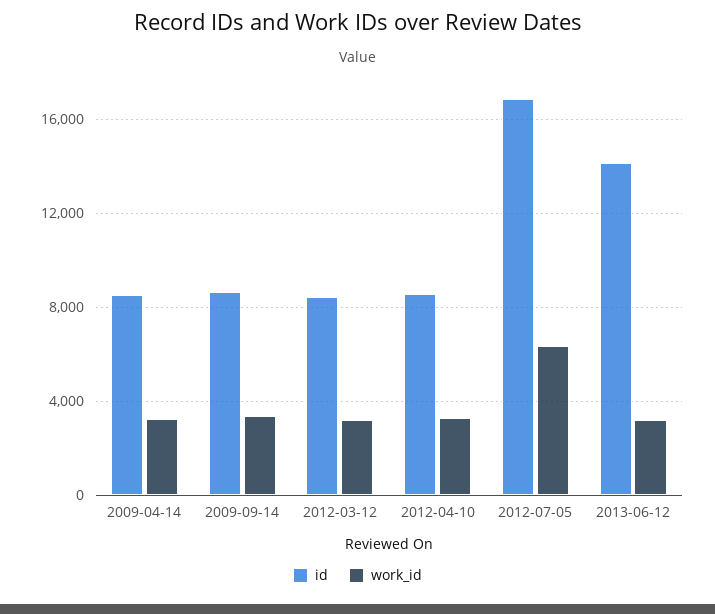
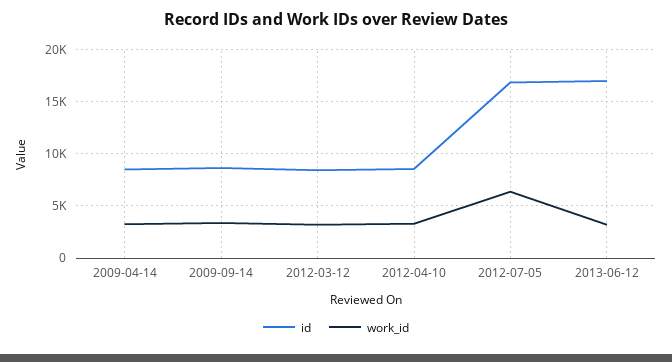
  {
    "id": {
      "2009-04-14": 8500,
      "2009-09-14": 8500,
      "2012-03-12": 8500,
      "2012-04-10": 8500,
      "2012-07-05": 17000,
-     "2013-06-12": 14000
+     "2013-06-12": 17000
    },
    "work_id": {
      "2009-04-14": 3500,
      "2009-09-14": 3500,
      "2012-03-12": 3000,
      "2012-04-10": 3500,
      "2012-07-05": 6500,
      "2013-06-12": 3000
    }
  }

